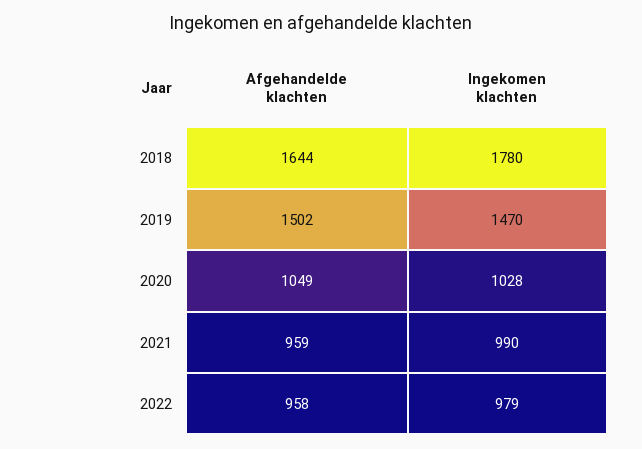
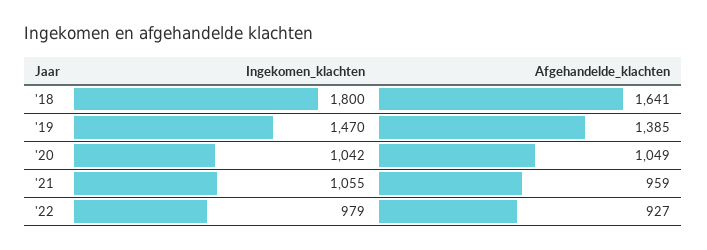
  {
    "Afgehandelde klachten": {
-     "2018": 1644,
+     "2018": 1641,
-     "2019": 1502,
+     "2019": 1385,
      "2020": 1049,
      "2021": 959,
-     "2022": 958
+     "2022": 927
    },
    "Ingekomen klachten": {
-     "2018": 1780,
+     "2018": 1800,
      "2019": 1470,
-     "2020": 1028,
+     "2020": 1042,
-     "2021": 990,
+     "2021": 1055,
      "2022": 979
    }
  }

